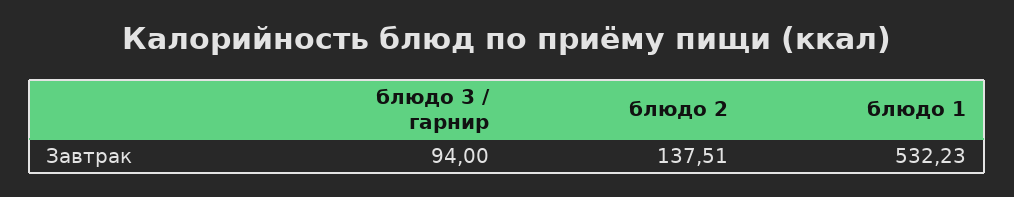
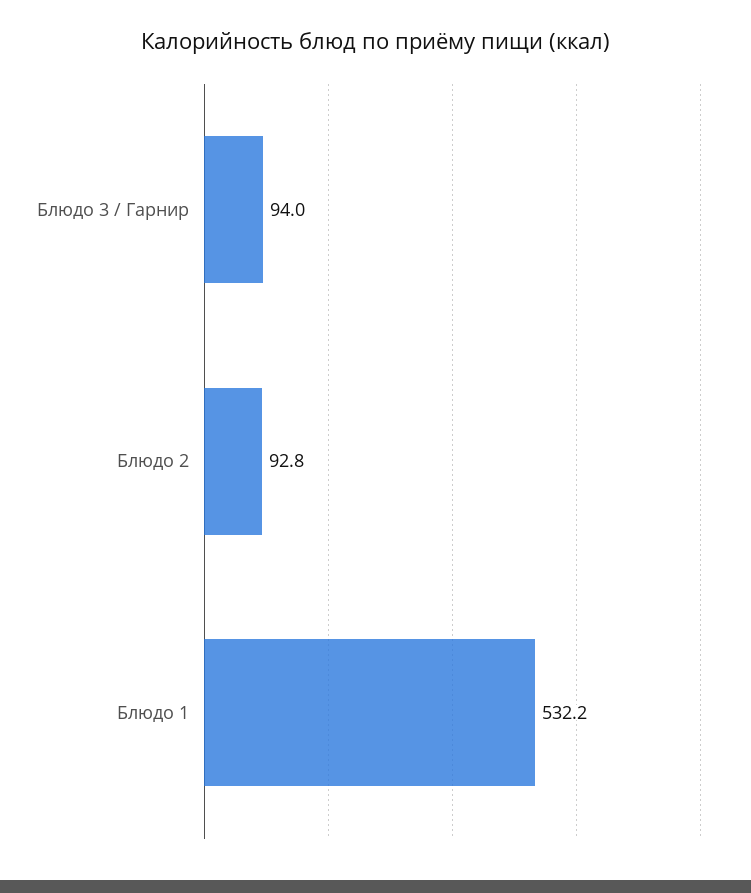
  {
    "блюдо 3 / гарнир": 94,
-   "блюдо 2": 137.51,
+   "блюдо 2": 92.8,
    "блюдо 1": 532.23
  }

